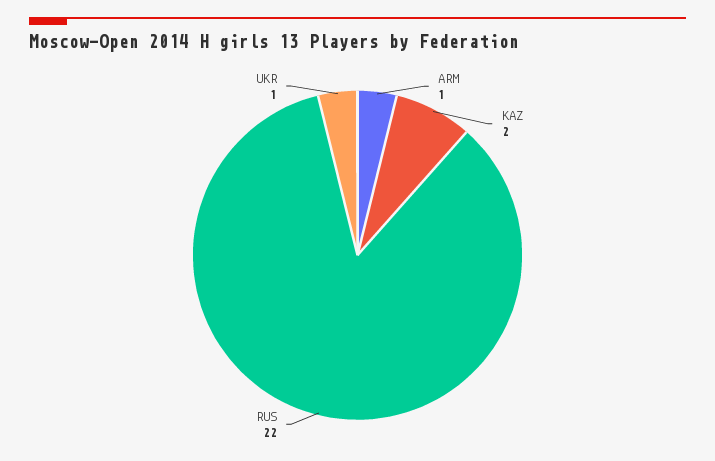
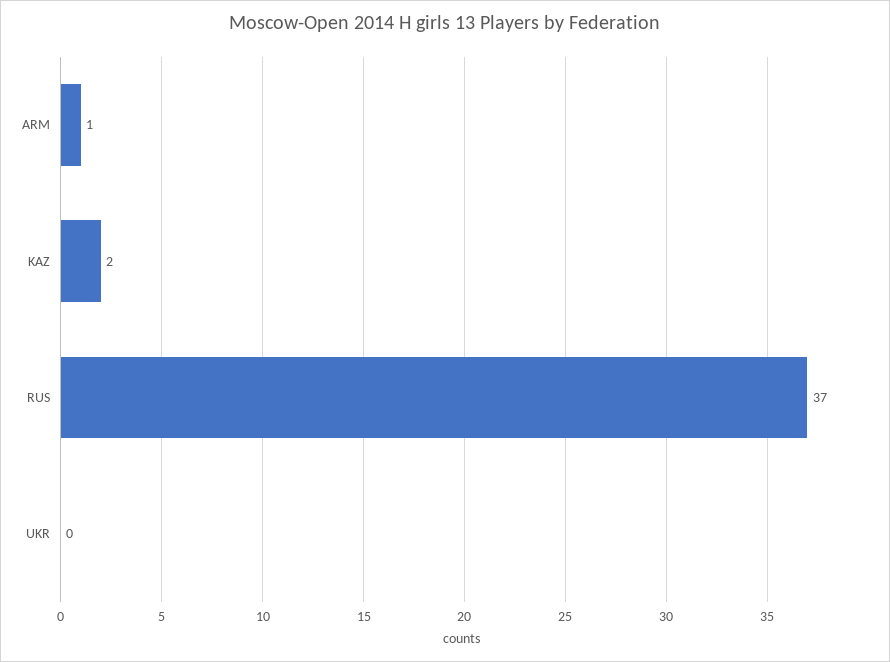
  {
    "ARM": 1,
    "KAZ": 2,
-   "RUS": 22,
+   "RUS": 37,
-   "UKR": 1
+   "UKR": 0
  }

